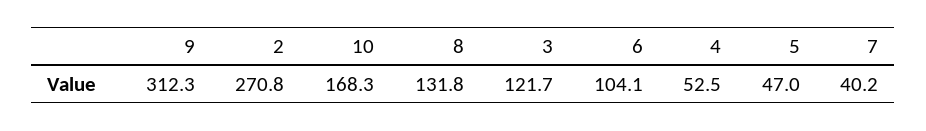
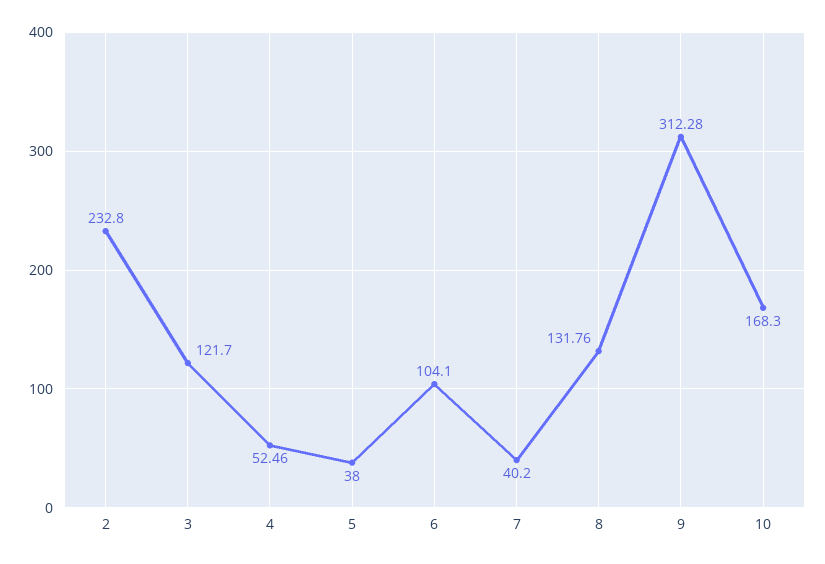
  {
    "9": 312.28,
-   "2": 270.8,
+   "2": 232.8,
    "10": 168.3,
    "8": 131.76,
    "3": 121.7,
    "6": 104.1,
    "4": 52.46,
-   "5": 47,
+   "5": 38,
    "7": 40.2
  }

